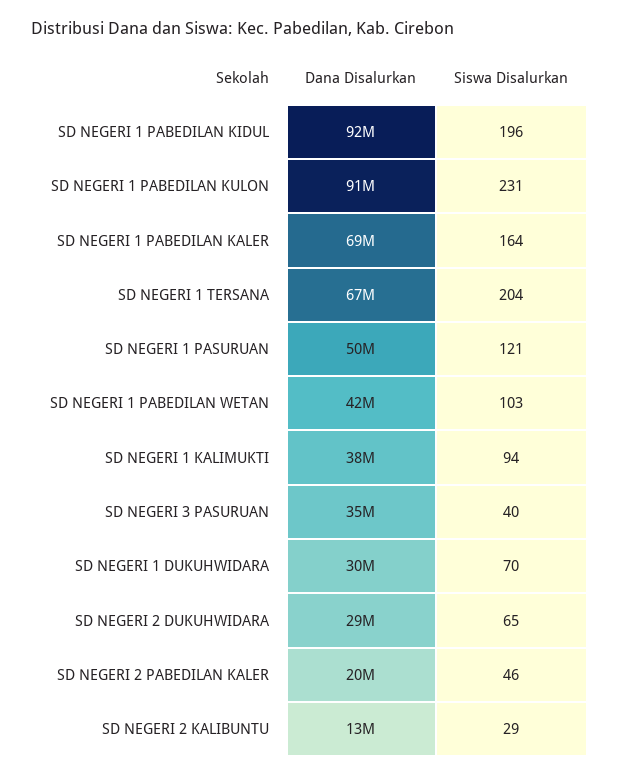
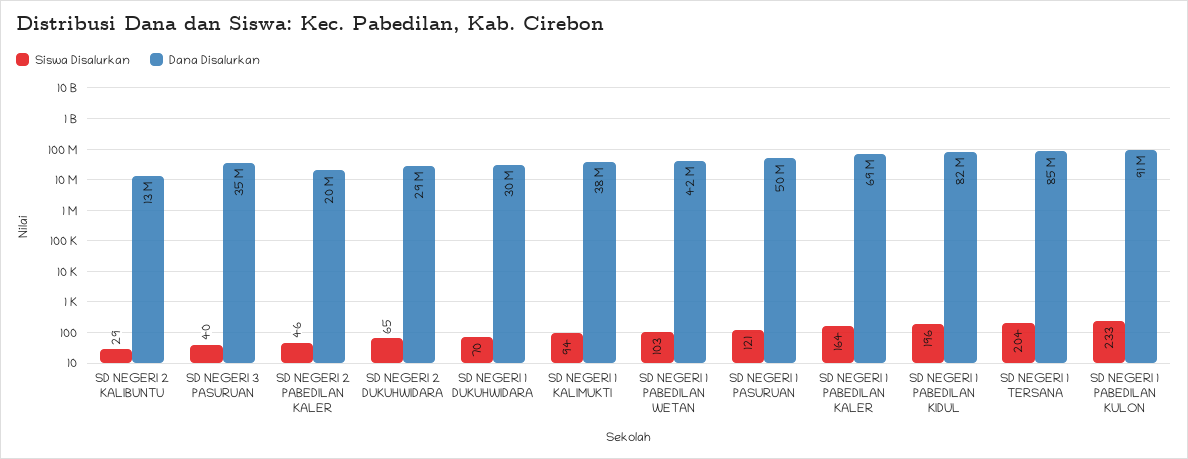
  {
    "Dana Disalurkan": {
-     "SD NEGERI 1 PABEDILAN KIDUL": 92000000,
+     "SD NEGERI 1 PABEDILAN KIDUL": 82000000,
      "SD NEGERI 1 PABEDILAN KULON": 91000000,
      "SD NEGERI 1 PABEDILAN KALER": 69000000,
-     "SD NEGERI 1 TERSANA": 67000000,
+     "SD NEGERI 1 TERSANA": 85000000,
      "SD NEGERI 1 PASURUAN": 50000000,
      "SD NEGERI 1 PABEDILAN WETAN": 42000000,
      "SD NEGERI 1 KALIMUKTI": 38000000,
      "SD NEGERI 3 PASURUAN": 35000000,
      "SD NEGERI 1 DUKUHWIDARA": 30000000,
      "SD NEGERI 2 DUKUHWIDARA": 29000000,
      "SD NEGERI 2 PABEDILAN KALER": 20000000,
      "SD NEGERI 2 KALIBUNTU": 13000000
    },
    "Siswa Disalurkan": {
      "SD NEGERI 1 PABEDILAN KIDUL": 196,
-     "SD NEGERI 1 PABEDILAN KULON": 231,
+     "SD NEGERI 1 PABEDILAN KULON": 233,
      "SD NEGERI 1 PABEDILAN KALER": 164,
      "SD NEGERI 1 TERSANA": 204,
      "SD NEGERI 1 PASURUAN": 121,
      "SD NEGERI 1 PABEDILAN WETAN": 103,
      "SD NEGERI 1 KALIMUKTI": 94,
      "SD NEGERI 3 PASURUAN": 40,
      "SD NEGERI 1 DUKUHWIDARA": 70,
      "SD NEGERI 2 DUKUHWIDARA": 65,
      "SD NEGERI 2 PABEDILAN KALER": 46,
      "SD NEGERI 2 KALIBUNTU": 29
    }
  }

